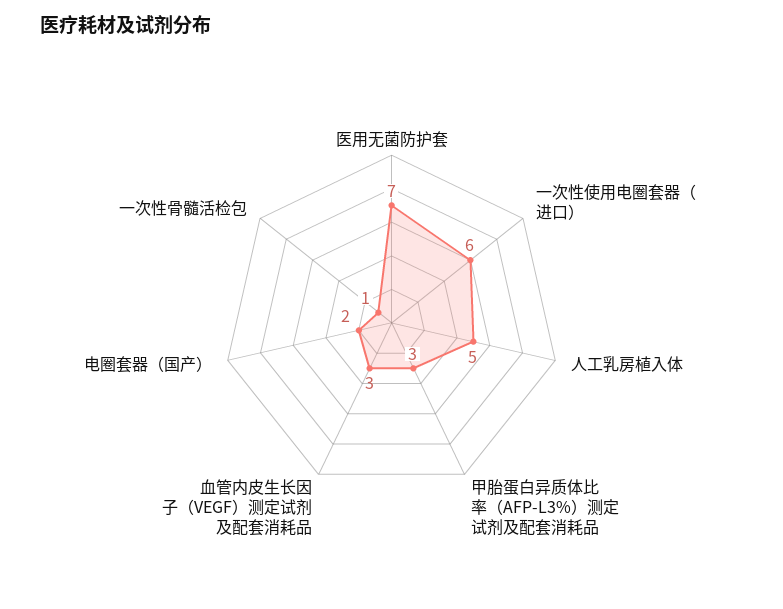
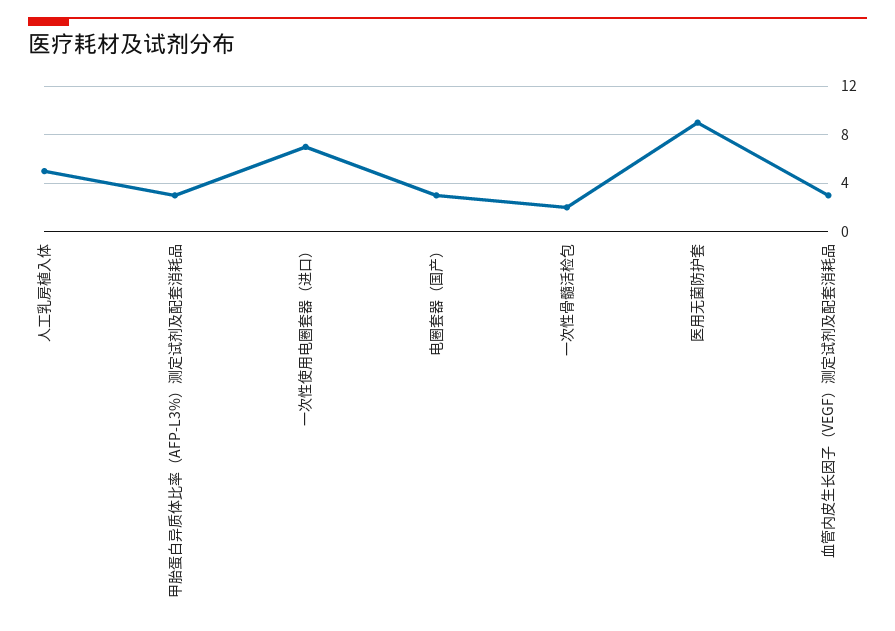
  {
-   "医用无菌防护套": 7,
+   "医用无菌防护套": 9,
-   "一次性使用电圈套器（进口）": 6,
+   "一次性使用电圈套器（进口）": 7,
    "人工乳房植入体": 5,
    "甲胎蛋白异质体比率（AFP-L3%）测定试剂及配套消耗品": 3,
    "血管内皮生长因子（VEGF）测定试剂及配套消耗品": 3,
-   "电圈套器（国产）": 2,
+   "电圈套器（国产）": 3,
-   "一次性骨髓活检包": 1
+   "一次性骨髓活检包": 2
  }

